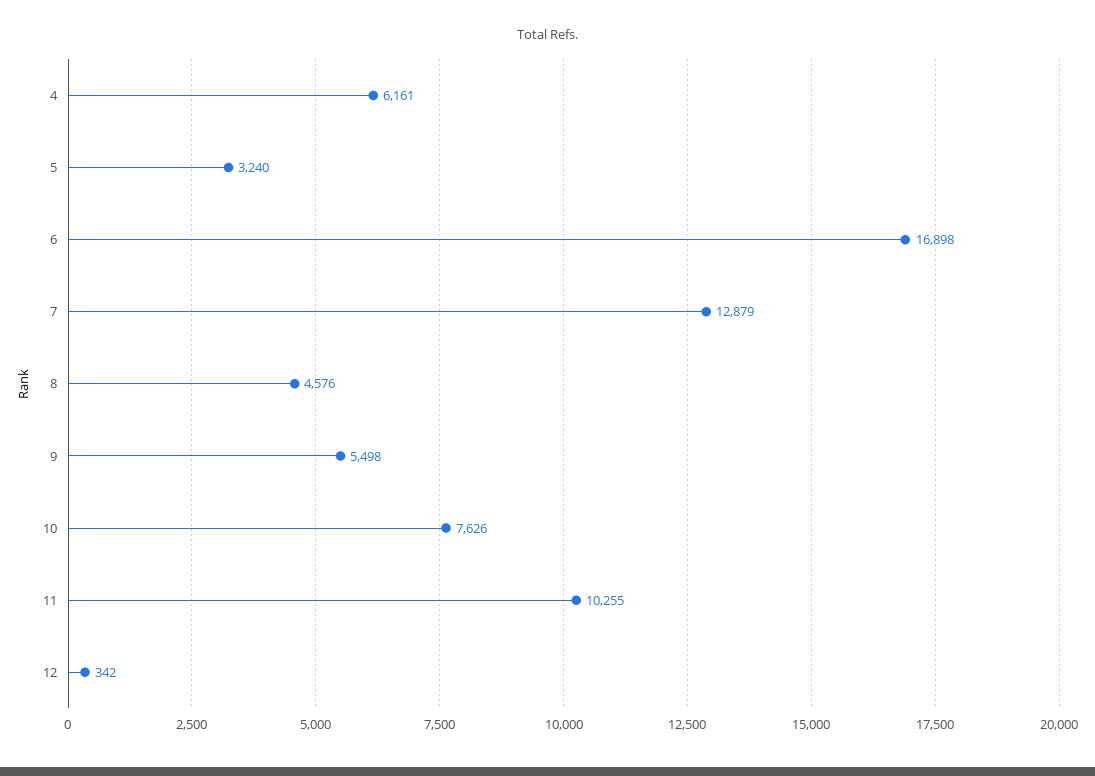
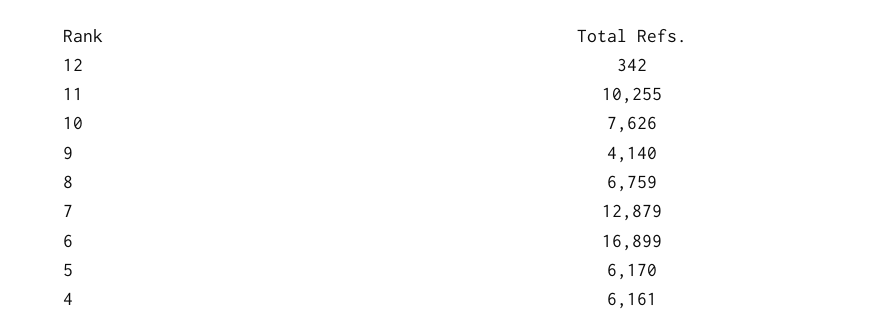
  {
    "4": 6161,
-   "5": 3240,
+   "5": 6170,
-   "6": 16898,
+   "6": 16899,
    "7": 12879,
-   "8": 4576,
+   "8": 6759,
-   "9": 5498,
+   "9": 4140,
    "10": 7626,
    "11": 10255,
    "12": 342
  }

